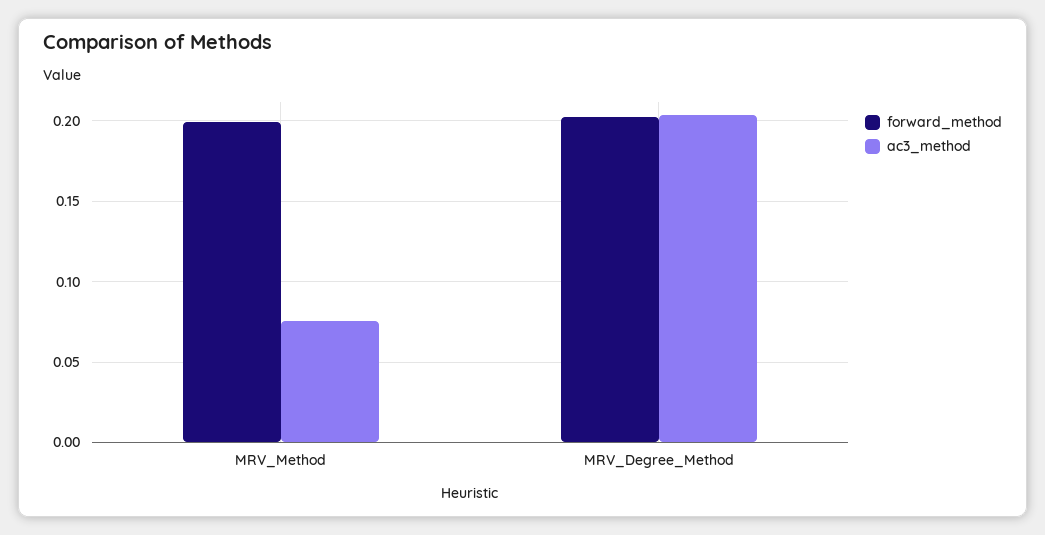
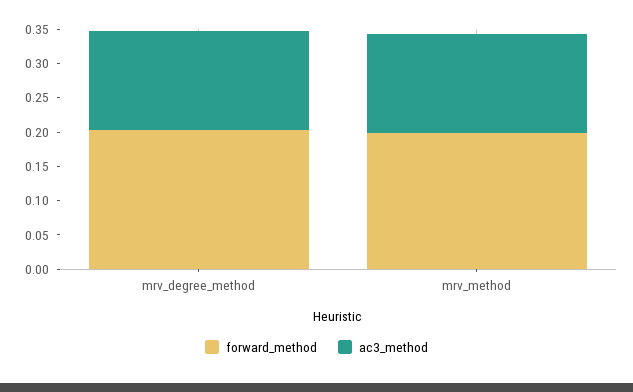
  {
    "forward_method": {
      "MRV_Method": 0.2,
      "MRV_Degree_Method": 0.205
    },
    "ac3_method": {
-     "MRV_Method": 0.075,
+     "MRV_Method": 0.15,
-     "MRV_Degree_Method": 0.205
+     "MRV_Degree_Method": 0.15
    }
  }

